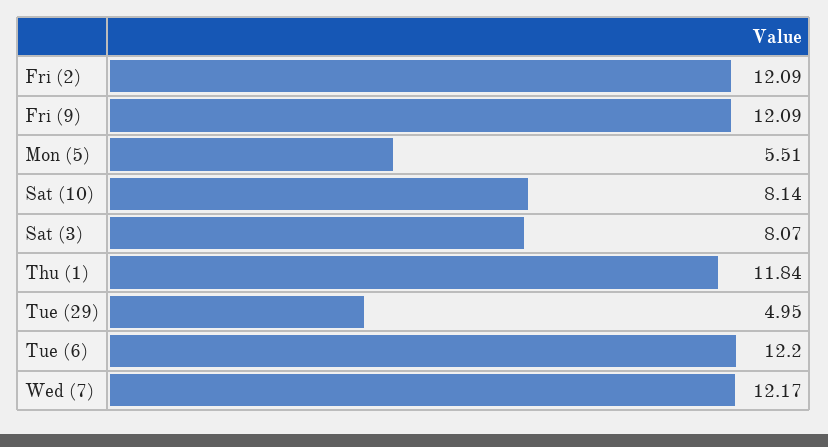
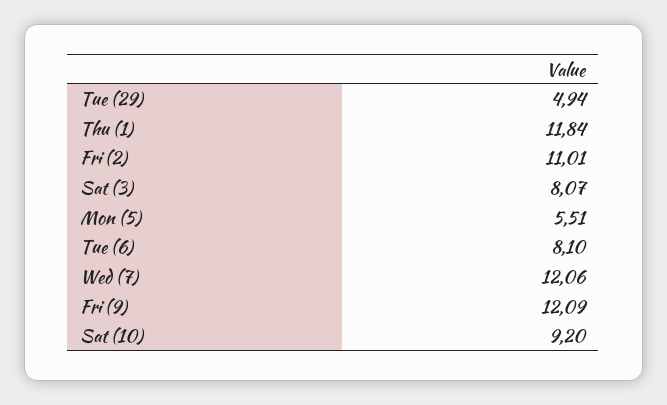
  {
-   "Fri (2)": 12.09,
+   "Fri (2)": 11.01,
    "Fri (9)": 12.09,
    "Mon (5)": 5.51,
-   "Sat (10)": 8.14,
+   "Sat (10)": 9.2,
    "Sat (3)": 8.07,
    "Thu (1)": 11.84,
-   "Tue (29)": 4.95,
+   "Tue (29)": 4.94,
-   "Tue (6)": 12.2,
+   "Tue (6)": 8.1,
-   "Wed (7)": 12.17
+   "Wed (7)": 12.06
  }

